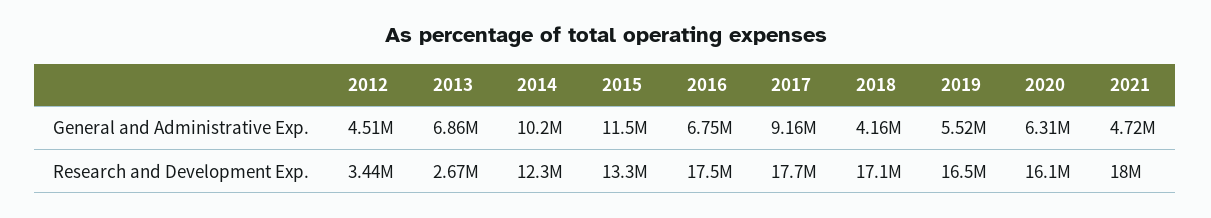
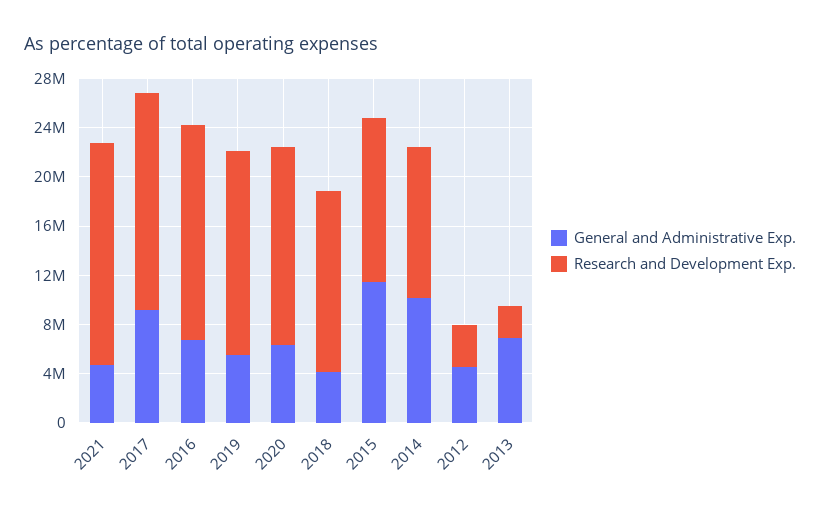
  {
    "General and Administrative Exp.": {
      "2012": 4510000,
      "2013": 6860000,
      "2014": 10200000,
      "2015": 11500000,
      "2016": 6750000,
      "2017": 9160000,
      "2018": 4160000,
      "2019": 5520000,
      "2020": 6310000,
      "2021": 4720000
    },
    "Research and Development Exp.": {
      "2012": 3440000,
      "2013": 2670000,
      "2014": 12300000,
      "2015": 13300000,
      "2016": 17500000,
      "2017": 17700000,
-     "2018": 17100000,
+     "2018": 15000000,
      "2019": 16500000,
      "2020": 16100000,
      "2021": 18000000
    }
  }

